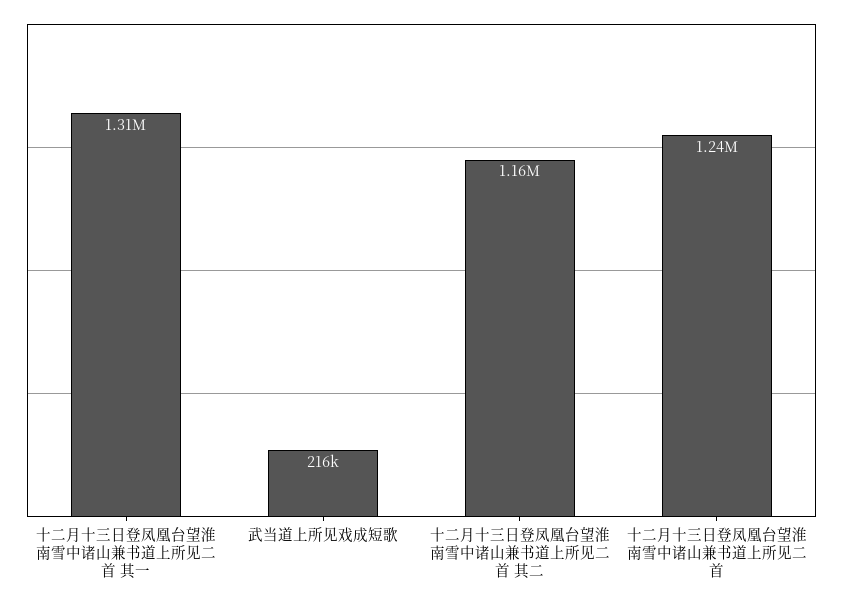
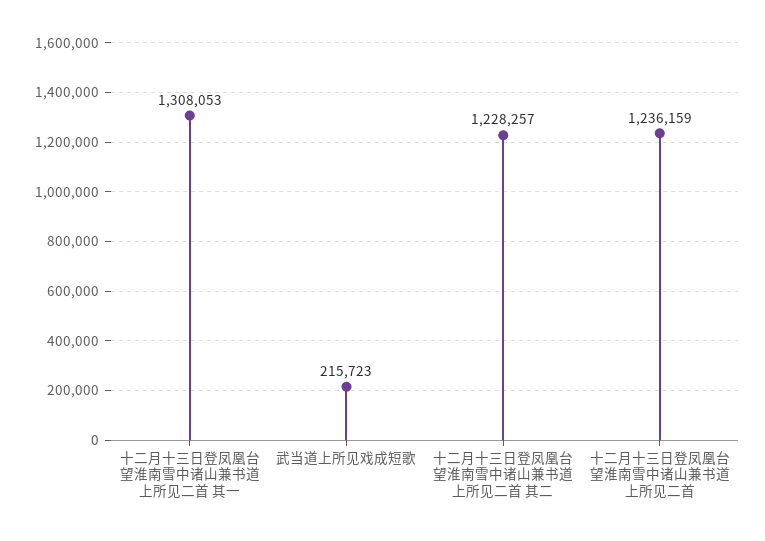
  {
    "十二月十三日登凤凰台望淮南雪中诸山兼书道上所见二首 其一": 1308053,
    "武当道上所见戏成短歌": 215723,
-   "十二月十三日登凤凰台望淮南雪中诸山兼书道上所见二首 其二": 1160000,
+   "十二月十三日登凤凰台望淮南雪中诸山兼书道上所见二首 其二": 1228257,
    "十二月十三日登凤凰台望淮南雪中诸山兼书道上所见二首": 1236159
  }

